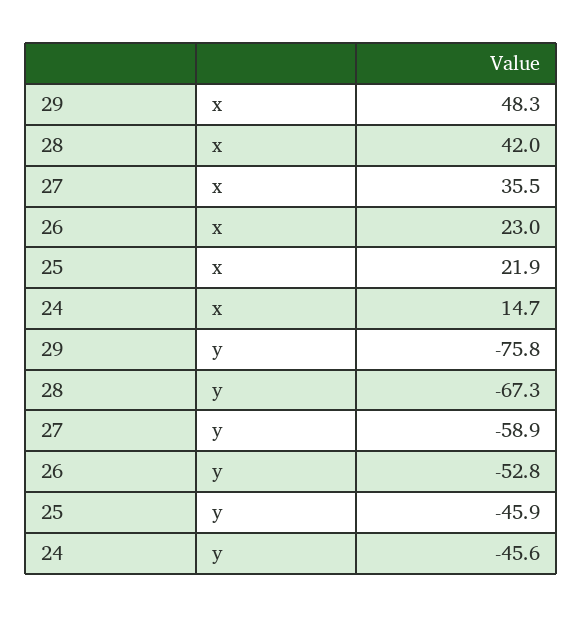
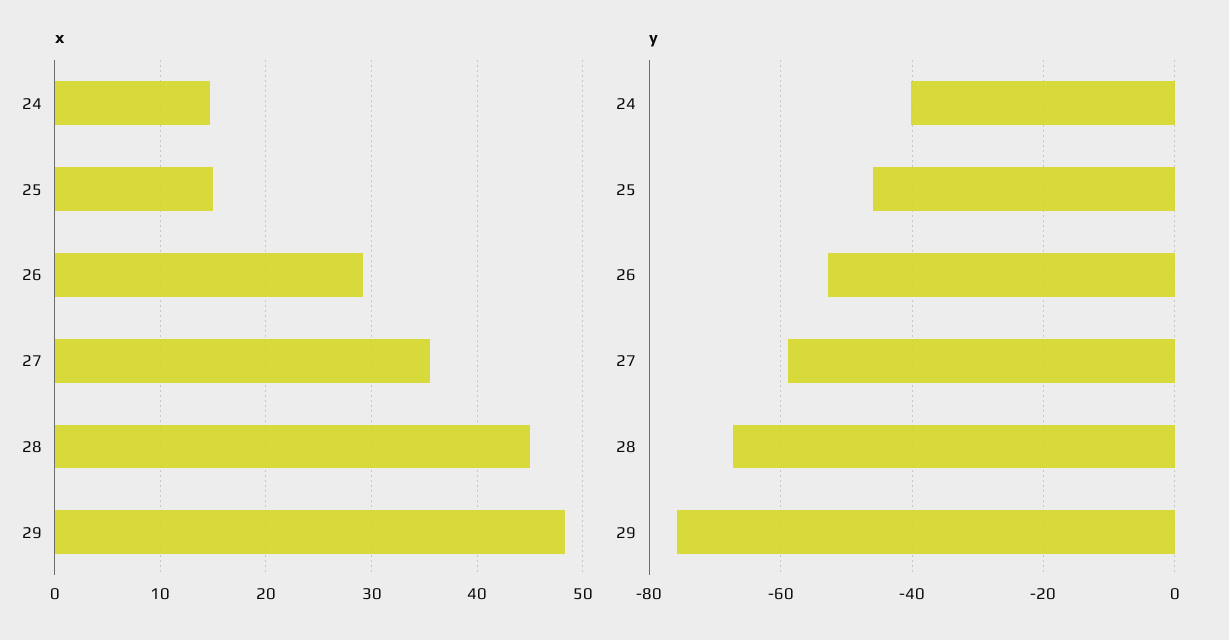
  {
    "x": {
      "29": 48.3,
-     "28": 42,
+     "28": 45,
      "27": 35.5,
-     "26": 23,
+     "26": 29,
-     "25": 21.9,
+     "25": 15,
      "24": 14.7
    },
    "y": {
      "29": -75.8,
      "28": -67.3,
      "27": -58.9,
      "26": -52.8,
      "25": -45.9,
-     "24": -45.6
+     "24": -40
    }
  }

